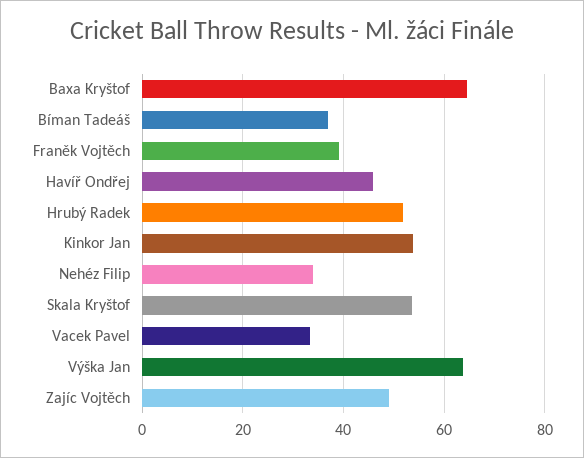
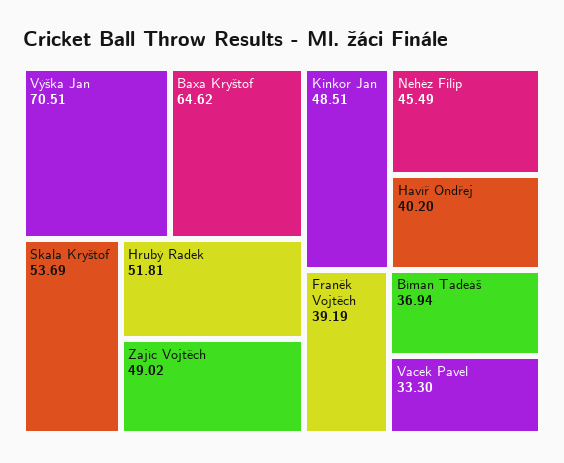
  {
    "Baxa Kryštof": 64.62,
    "Bíman Tadeáš": 36.94,
    "Franěk Vojtěch": 39.19,
-   "Havíř Ondřej": 46,
+   "Havíř Ondřej": 40.2,
    "Hrubý Radek": 51.81,
-   "Kinkor Jan": 54,
+   "Kinkor Jan": 48.51,
-   "Nehéz Filip": 34,
+   "Nehéz Filip": 45.49,
    "Skala Kryštof": 53.69,
    "Vacek Pavel": 33.3,
-   "Výška Jan": 64,
+   "Výška Jan": 70.51,
    "Zajíc Vojtěch": 49.02
  }

